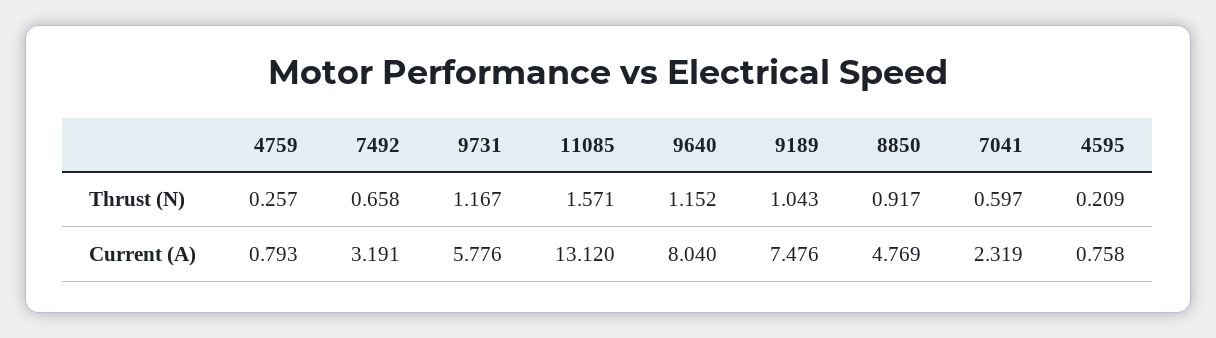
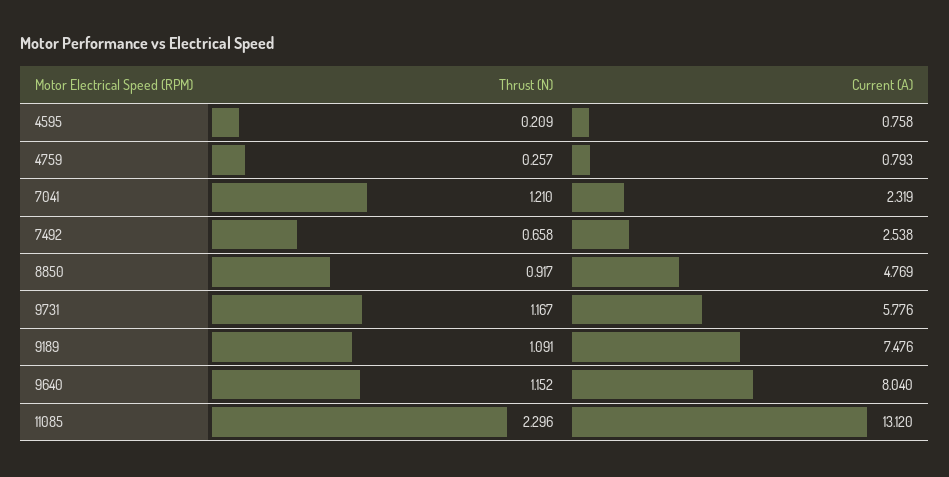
  {
    "4759": {
      "Thrust (N)": 0.257,
      "Current (A)": 0.793
    },
    "7492": {
      "Thrust (N)": 0.658,
-     "Current (A)": 3.191
+     "Current (A)": 2.538
    },
    "9731": {
      "Thrust (N)": 1.167,
      "Current (A)": 5.776
    },
    "11085": {
-     "Thrust (N)": 1.571,
+     "Thrust (N)": 2.296,
      "Current (A)": 13.12
    },
    "9640": {
      "Thrust (N)": 1.152,
      "Current (A)": 8.04
    },
    "9189": {
-     "Thrust (N)": 1.043,
+     "Thrust (N)": 1.091,
      "Current (A)": 7.476
    },
    "8850": {
      "Thrust (N)": 0.917,
      "Current (A)": 4.769
    },
    "7041": {
-     "Thrust (N)": 0.597,
+     "Thrust (N)": 1.21,
      "Current (A)": 2.319
    },
    "4595": {
      "Thrust (N)": 0.209,
      "Current (A)": 0.758
    }
  }

